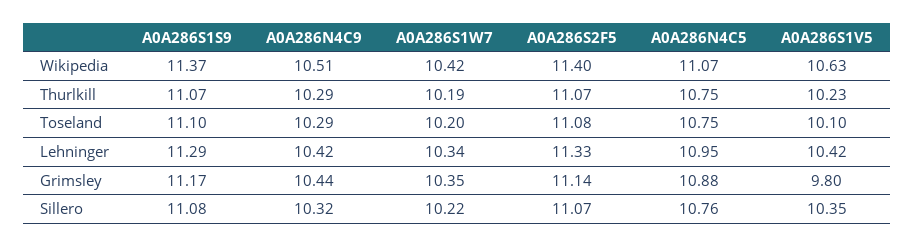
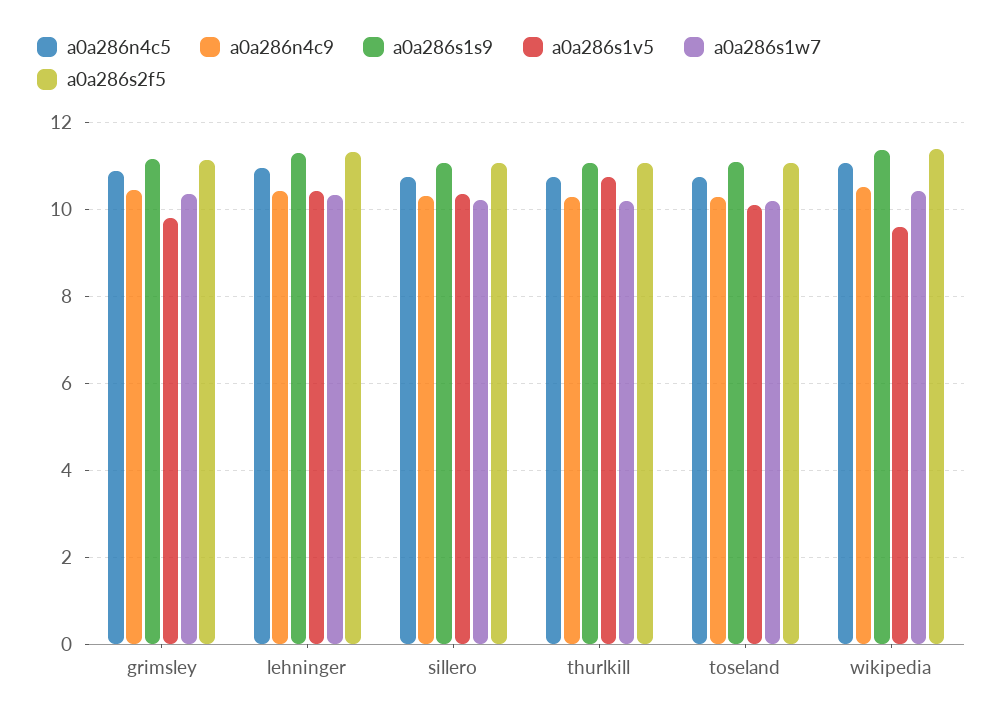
  {
    "A0A286S1S9": {
      "Wikipedia": 11.37,
      "Thurlkill": 11.07,
      "Toseland": 11.1,
      "Lehninger": 11.29,
      "Grimsley": 11.17,
      "Sillero": 11.08
    },
    "A0A286N4C9": {
      "Wikipedia": 10.51,
      "Thurlkill": 10.29,
      "Toseland": 10.29,
      "Lehninger": 10.42,
      "Grimsley": 10.44,
      "Sillero": 10.32
    },
    "A0A286S1W7": {
      "Wikipedia": 10.42,
      "Thurlkill": 10.19,
      "Toseland": 10.2,
      "Lehninger": 10.34,
      "Grimsley": 10.35,
      "Sillero": 10.22
    },
    "A0A286S2F5": {
      "Wikipedia": 11.4,
      "Thurlkill": 11.07,
      "Toseland": 11.08,
      "Lehninger": 11.33,
      "Grimsley": 11.14,
      "Sillero": 11.07
    },
    "A0A286N4C5": {
      "Wikipedia": 11.07,
      "Thurlkill": 10.75,
      "Toseland": 10.75,
      "Lehninger": 10.95,
      "Grimsley": 10.88,
      "Sillero": 10.76
    },
    "A0A286S1V5": {
-     "Wikipedia": 10.63,
+     "Wikipedia": 9.6,
-     "Thurlkill": 10.23,
+     "Thurlkill": 10.8,
      "Toseland": 10.1,
      "Lehninger": 10.42,
      "Grimsley": 9.8,
      "Sillero": 10.35
    }
  }

